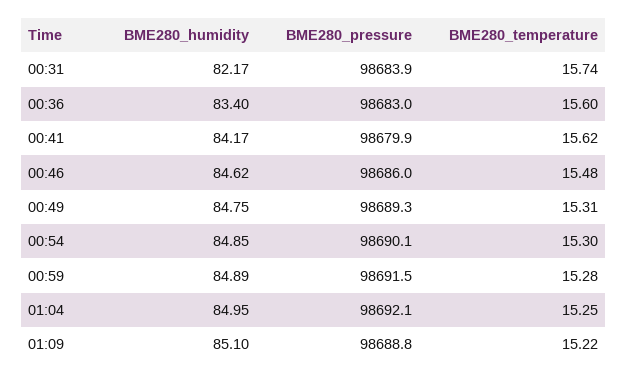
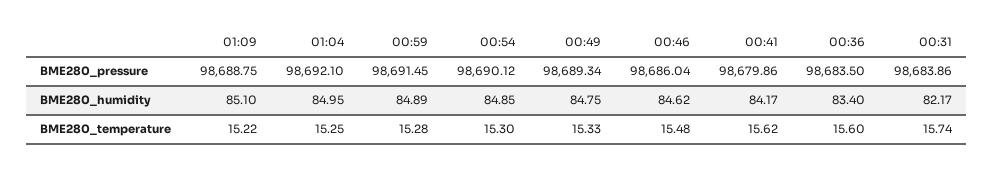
  {
    "BME280_humidity": {
      "00:31": 82.17,
      "00:36": 83.4,
      "00:41": 84.17,
      "00:46": 84.62,
      "00:49": 84.75,
      "00:54": 84.85,
      "00:59": 84.89,
      "01:04": 84.95,
      "01:09": 85.1
    },
    "BME280_pressure": {
      "00:31": 98683.86,
-     "00:36": 98683,
+     "00:36": 98683.5,
      "00:41": 98679.86,
      "00:46": 98686.04,
      "00:49": 98689.34,
      "00:54": 98690.12,
      "00:59": 98691.45,
      "01:04": 98692.1,
      "01:09": 98688.75
    },
    "BME280_temperature": {
      "00:31": 15.74,
      "00:36": 15.6,
      "00:41": 15.62,
      "00:46": 15.48,
-     "00:49": 15.31,
+     "00:49": 15.33,
      "00:54": 15.3,
      "00:59": 15.28,
      "01:04": 15.25,
      "01:09": 15.22
    }
  }

